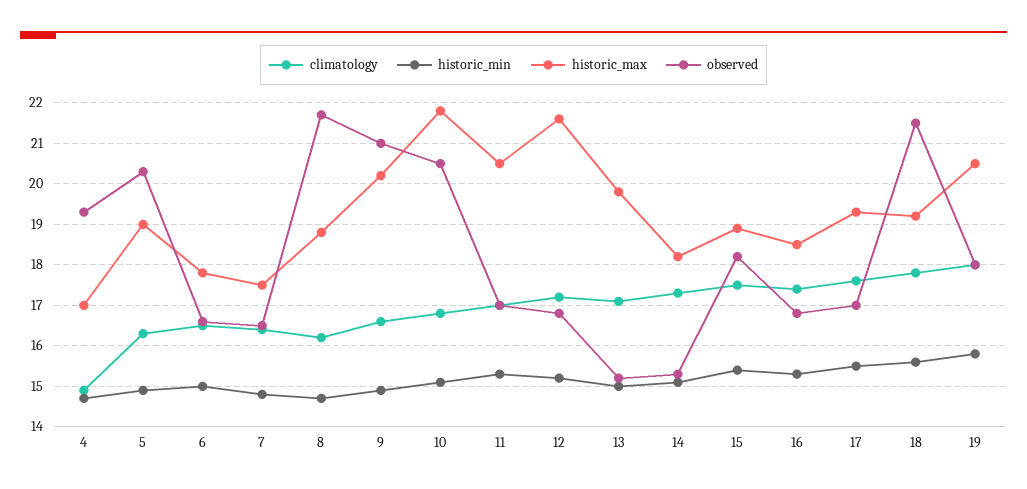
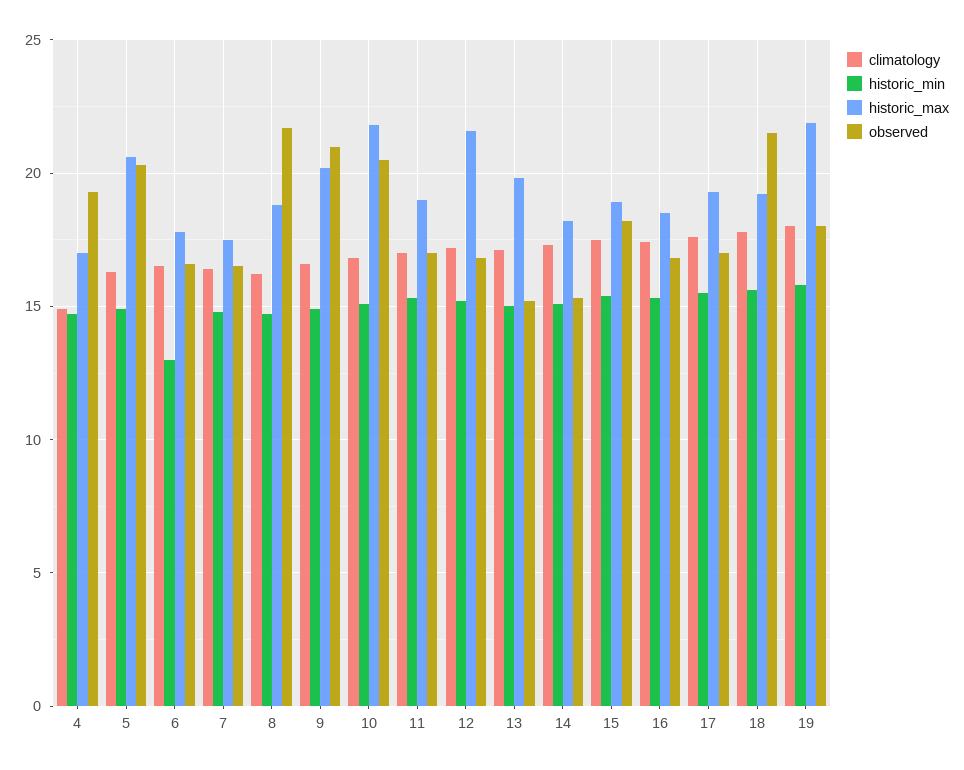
  {
    "climatology": {
      "4": 15,
      "5": 16.5,
      "6": 16.5,
      "7": 16.5,
      "8": 16,
      "9": 16.5,
      "10": 17,
      "11": 17,
      "12": 17,
      "13": 17,
      "14": 17.5,
      "15": 17.5,
      "16": 17.5,
      "17": 17.5,
      "18": 18,
      "19": 18
    },
    "historic_min": {
      "4": 14.5,
      "5": 15,
-     "6": 15,
+     "6": 13,
      "7": 15,
      "8": 14.5,
      "9": 15,
      "10": 15,
      "11": 15.5,
      "12": 15,
      "13": 15,
      "14": 15,
      "15": 15.5,
      "16": 15.5,
      "17": 15.5,
      "18": 15.5,
      "19": 16
    },
    "historic_max": {
      "4": 17,
-     "5": 19,
+     "5": 20.5,
      "6": 18,
      "7": 17.5,
      "8": 19,
      "9": 20,
      "10": 22,
-     "11": 20.5,
+     "11": 19,
      "12": 21.5,
      "13": 20,
      "14": 18,
      "15": 19,
      "16": 18.5,
      "17": 19.5,
      "18": 19,
-     "19": 20.5
+     "19": 22
    },
    "observed": {
      "4": 19.5,
      "5": 20.5,
      "6": 16.5,
      "7": 16.5,
      "8": 21.5,
      "9": 21,
      "10": 20.5,
      "11": 17,
      "12": 17,
      "13": 15,
      "14": 15.5,
      "15": 18,
      "16": 17,
      "17": 17,
      "18": 21.5,
      "19": 18
    }
  }

